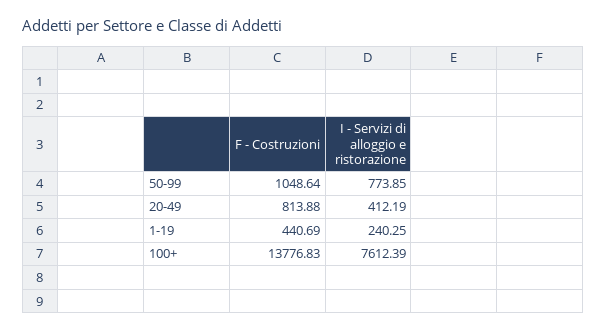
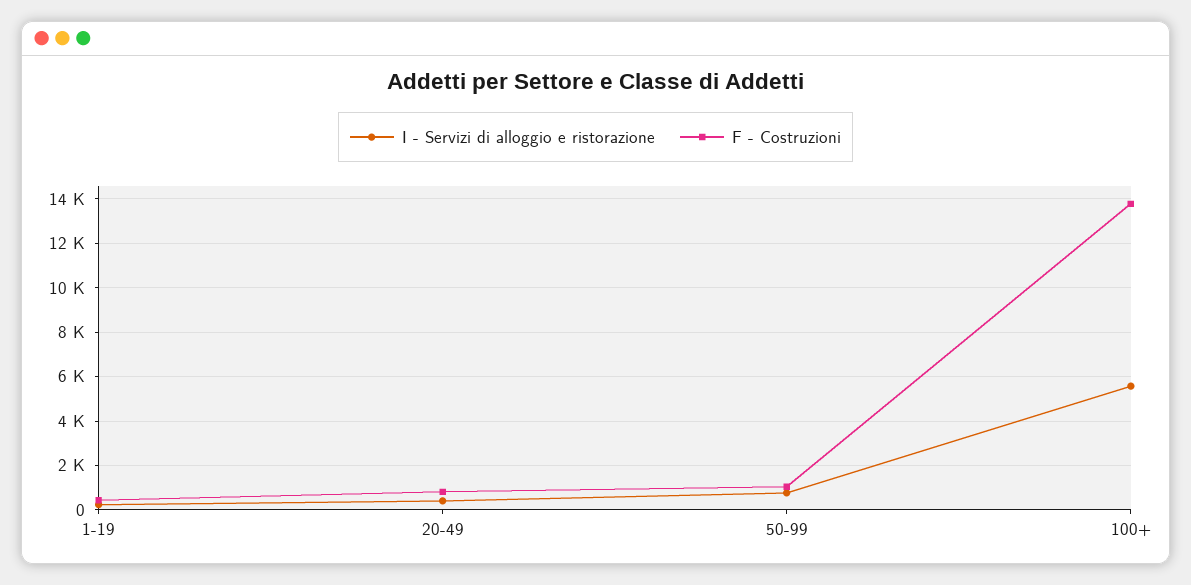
  {
    "F - Costruzioni": {
      "50-99": 1048.64,
      "20-49": 813.88,
      "1-19": 440.69,
      "100+": 13776.83
    },
    "I - Servizi di alloggio e ristorazione": {
      "50-99": 773.85,
      "20-49": 412.19,
      "1-19": 240.25,
-     "100+": 7612.39
+     "100+": 5500
    }
  }

